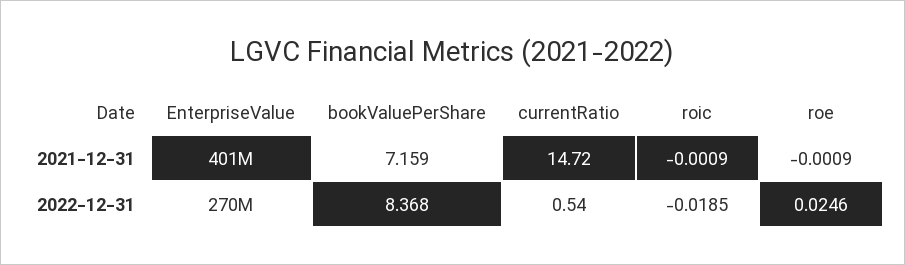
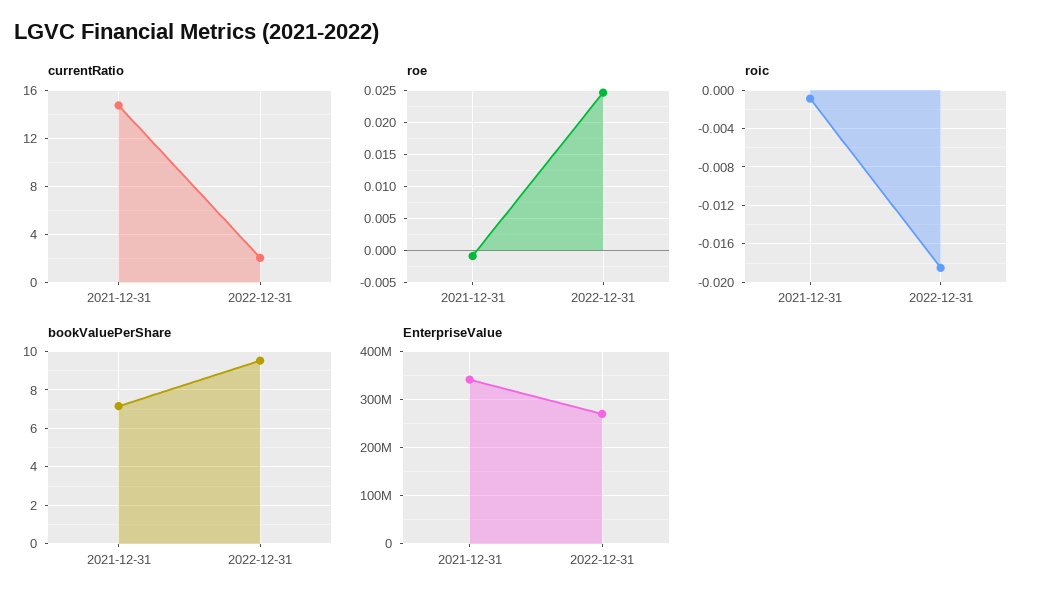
  {
    "EnterpriseValue": {
-     "2021-12-31": 401000000,
+     "2021-12-31": 340000000,
      "2022-12-31": 270000000
    },
    "bookValuePerShare": {
      "2021-12-31": 7.159,
-     "2022-12-31": 8.368
+     "2022-12-31": 9.5
    },
    "currentRatio": {
      "2021-12-31": 14.72,
-     "2022-12-31": 0.54
+     "2022-12-31": 2
    },
    "roic": {
      "2021-12-31": -0.0009,
      "2022-12-31": -0.0185
    },
    "roe": {
      "2021-12-31": -0.0009,
      "2022-12-31": 0.0246
    }
  }

